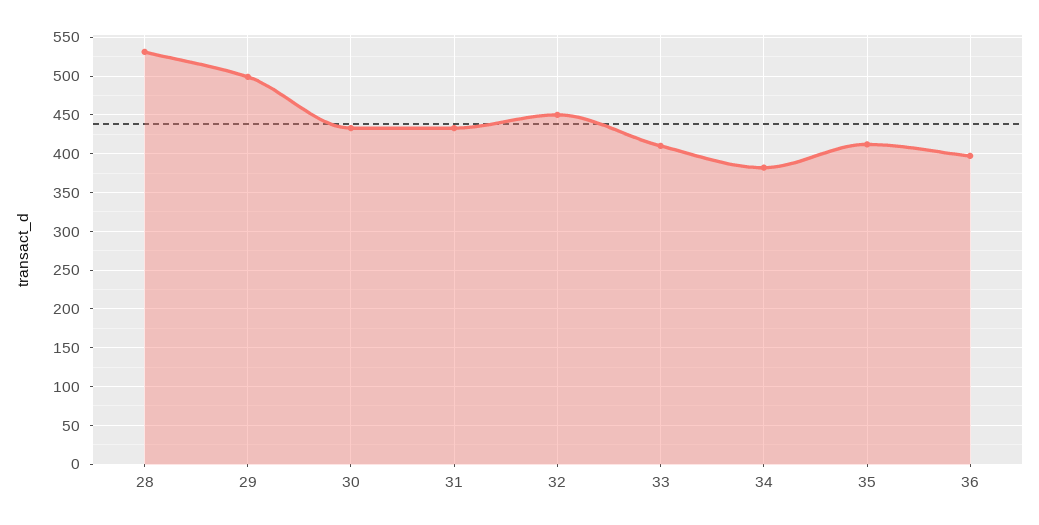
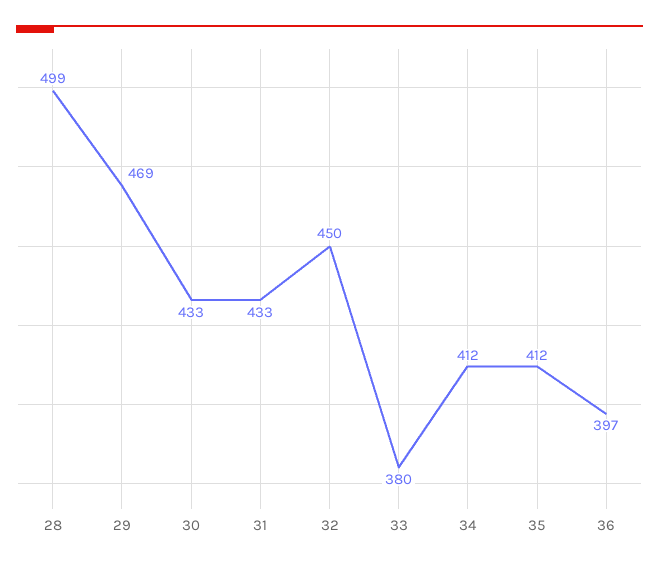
  {
-   "28": 530,
+   "28": 499,
-   "29": 500,
+   "29": 469,
    "30": 433,
    "31": 433,
    "32": 450,
-   "33": 410,
+   "33": 380,
-   "34": 380,
+   "34": 412,
    "35": 412,
    "36": 397
  }

